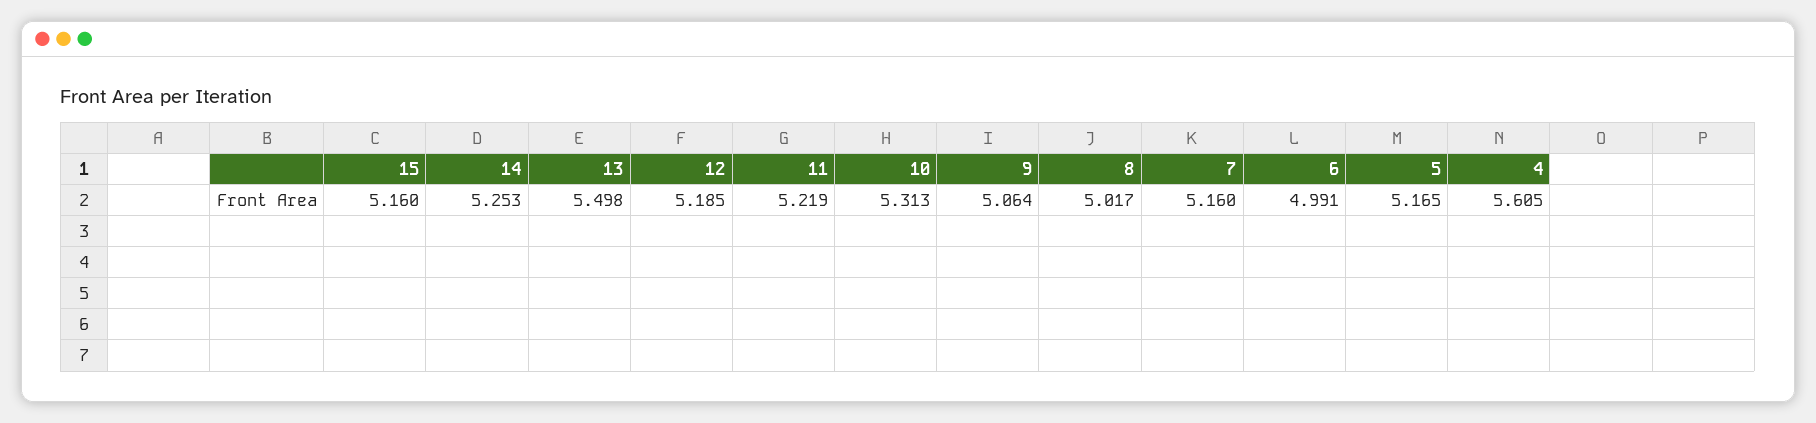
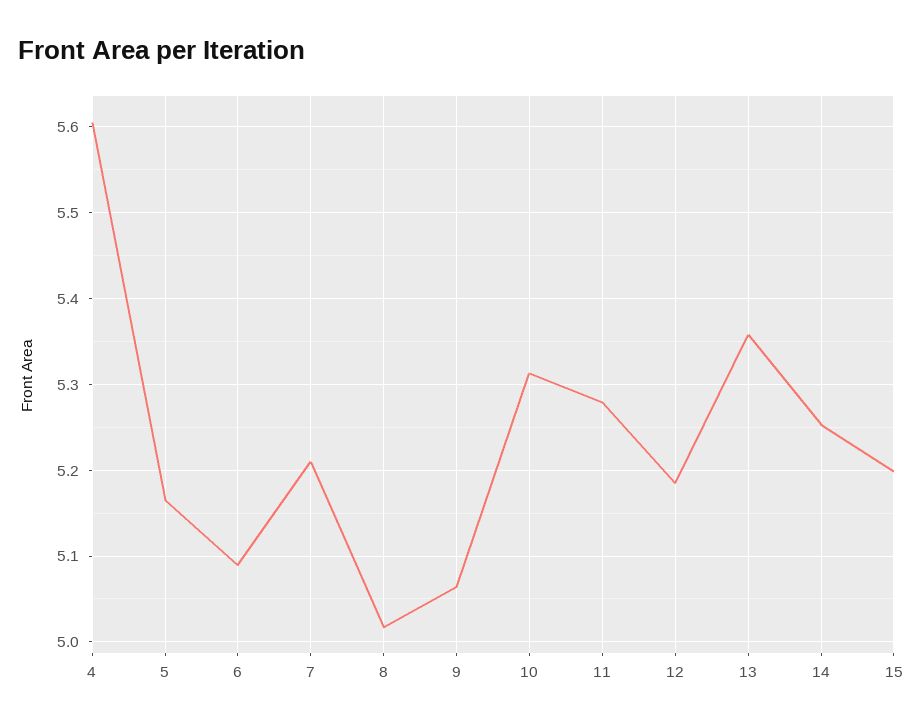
  {
-   "15": 5.16,
+   "15": 5.2,
    "14": 5.253,
-   "13": 5.498,
+   "13": 5.36,
    "12": 5.185,
-   "11": 5.219,
+   "11": 5.28,
    "10": 5.313,
    "9": 5.064,
    "8": 5.017,
-   "7": 5.16,
+   "7": 5.21,
-   "6": 4.991,
+   "6": 5.09,
    "5": 5.165,
    "4": 5.605
  }

